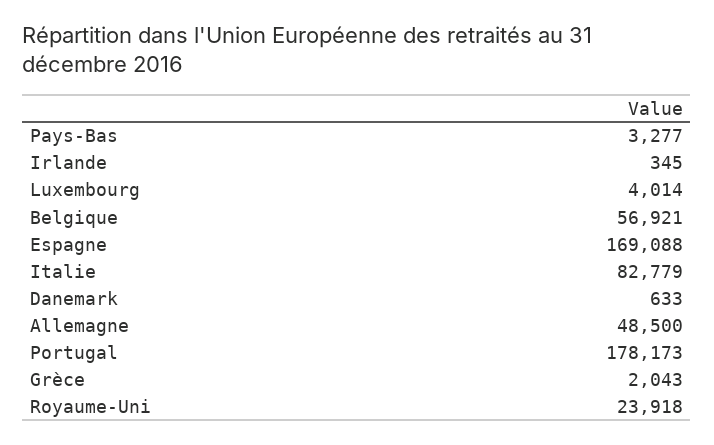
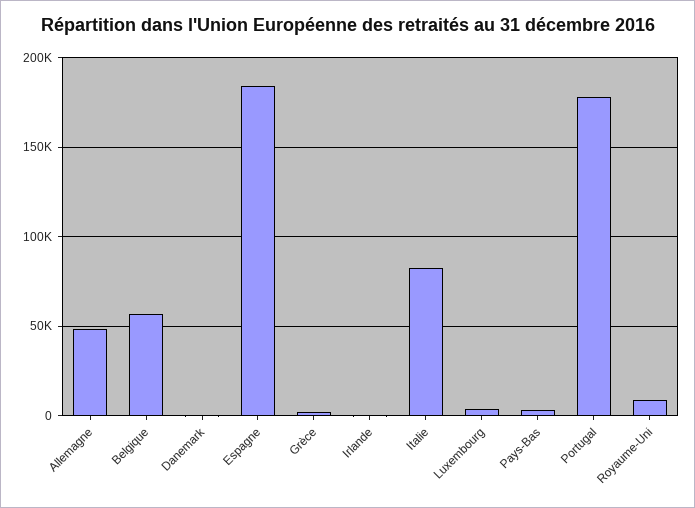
  {
    "Pays-Bas": 3277,
    "Irlande": 345,
    "Luxembourg": 4014,
    "Belgique": 56921,
-   "Espagne": 169088,
+   "Espagne": 185000,
    "Italie": 82779,
    "Danemark": 633,
    "Allemagne": 48500,
    "Portugal": 178173,
    "Grèce": 2043,
-   "Royaume-Uni": 23918
+   "Royaume-Uni": 10000
  }

